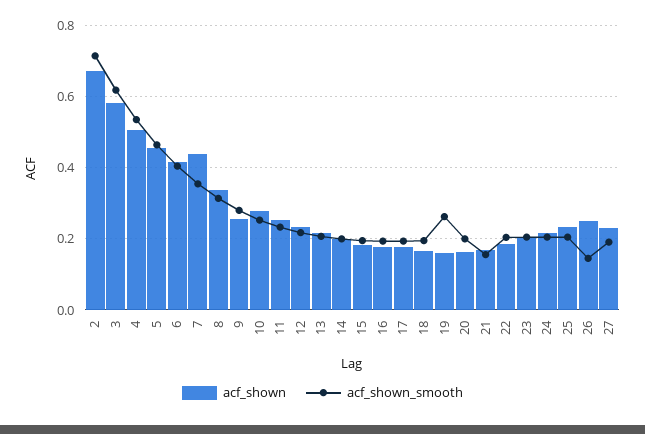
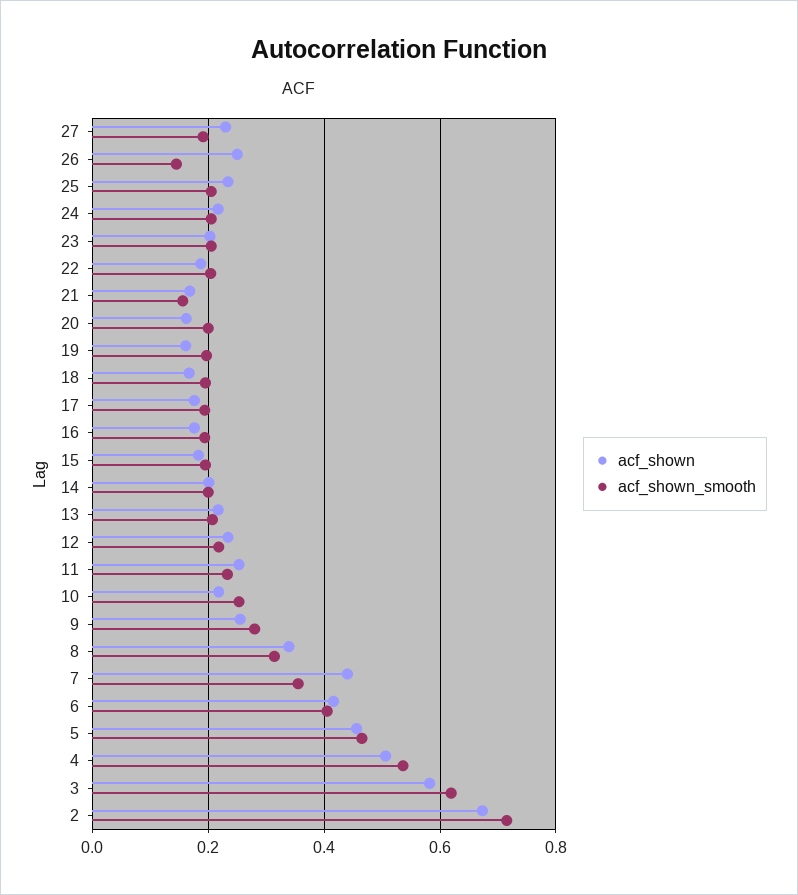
  {
    "acf_shown": {
      "2": 0.68,
      "3": 0.58,
      "4": 0.5,
      "5": 0.46,
      "6": 0.42,
      "7": 0.44,
      "8": 0.34,
      "9": 0.26,
-     "10": 0.28,
+     "10": 0.22,
      "11": 0.26,
      "12": 0.24,
      "13": 0.22,
      "14": 0.2,
      "15": 0.18,
      "16": 0.18,
      "17": 0.18,
      "18": 0.16,
      "19": 0.16,
      "20": 0.16,
      "21": 0.16,
      "22": 0.18,
      "23": 0.2,
      "24": 0.22,
      "25": 0.24,
      "26": 0.26,
      "27": 0.24
    },
    "acf_shown_smooth": {
      "2": 0.72,
      "3": 0.62,
      "4": 0.54,
      "5": 0.46,
      "6": 0.4,
      "7": 0.36,
      "8": 0.32,
      "9": 0.28,
      "10": 0.26,
      "11": 0.24,
      "12": 0.22,
      "13": 0.2,
      "14": 0.2,
      "15": 0.2,
      "16": 0.2,
      "17": 0.2,
      "18": 0.2,
-     "19": 0.26,
+     "19": 0.2,
      "20": 0.2,
      "21": 0.16,
      "22": 0.2,
      "23": 0.2,
      "24": 0.2,
      "25": 0.2,
      "26": 0.14,
      "27": 0.2
    }
  }

